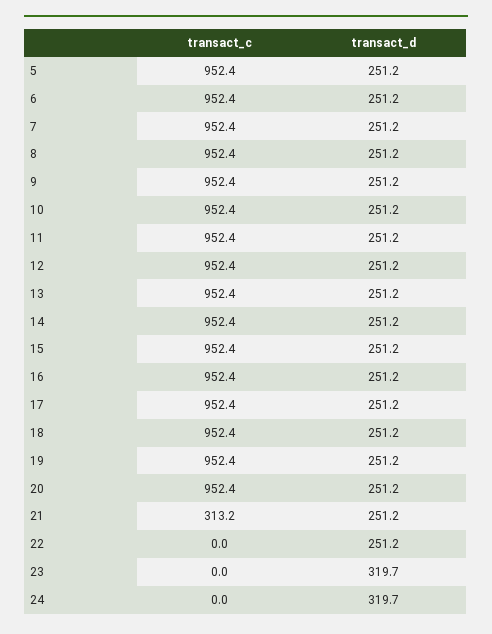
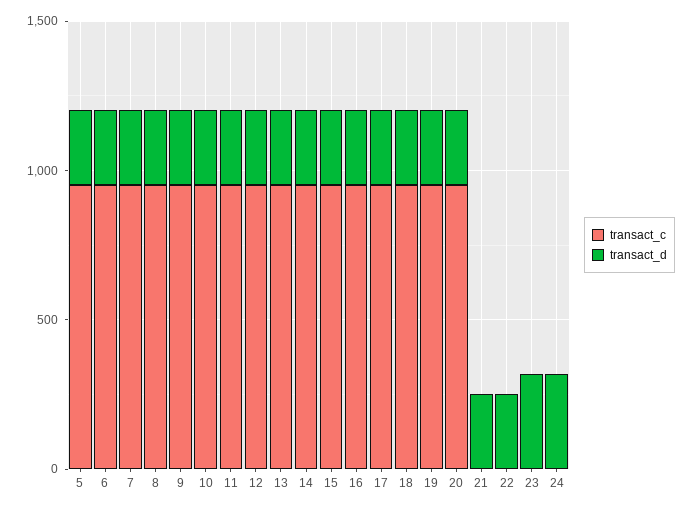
  {
    "transact_c": {
      "5": 952.4,
      "6": 952.4,
      "7": 952.4,
      "8": 952.4,
      "9": 952.4,
      "10": 952.4,
      "11": 952.4,
      "12": 952.4,
      "13": 952.4,
      "14": 952.4,
      "15": 952.4,
      "16": 952.4,
      "17": 952.4,
      "18": 952.4,
      "19": 952.4,
      "20": 952.4,
-     "21": 313.2,
+     "21": 0,
      "22": 0,
      "23": 0,
      "24": 0
    },
    "transact_d": {
      "5": 251.2,
      "6": 251.2,
      "7": 251.2,
      "8": 251.2,
      "9": 251.2,
      "10": 251.2,
      "11": 251.2,
      "12": 251.2,
      "13": 251.2,
      "14": 251.2,
      "15": 251.2,
      "16": 251.2,
      "17": 251.2,
      "18": 251.2,
      "19": 251.2,
      "20": 251.2,
      "21": 251.2,
      "22": 251.2,
      "23": 319.7,
      "24": 319.7
    }
  }

